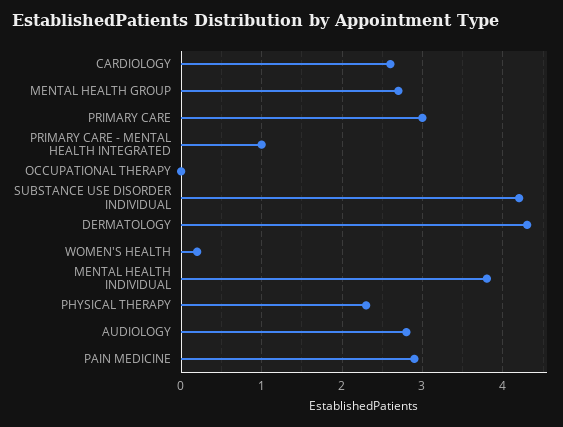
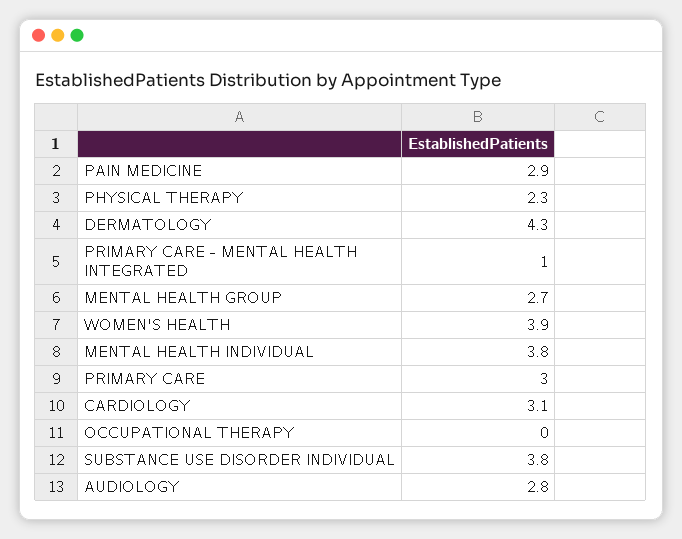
  {
-   "CARDIOLOGY": 2.6,
+   "CARDIOLOGY": 3.1,
    "MENTAL HEALTH GROUP": 2.7,
    "PRIMARY CARE": 3,
    "PRIMARY CARE - MENTAL HEALTH INTEGRATED": 1,
    "OCCUPATIONAL THERAPY": 0,
-   "SUBSTANCE USE DISORDER INDIVIDUAL": 4.2,
+   "SUBSTANCE USE DISORDER INDIVIDUAL": 3.8,
    "DERMATOLOGY": 4.3,
-   "WOMEN'S HEALTH": 0.2,
+   "WOMEN'S HEALTH": 3.9,
    "MENTAL HEALTH INDIVIDUAL": 3.8,
    "PHYSICAL THERAPY": 2.3,
    "AUDIOLOGY": 2.8,
    "PAIN MEDICINE": 2.9
  }

